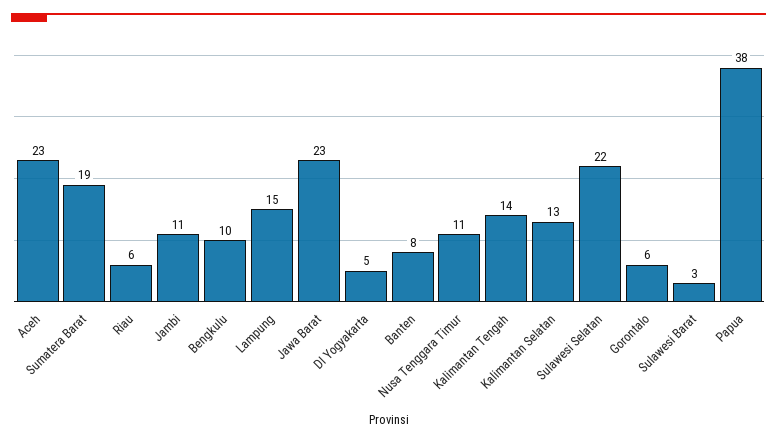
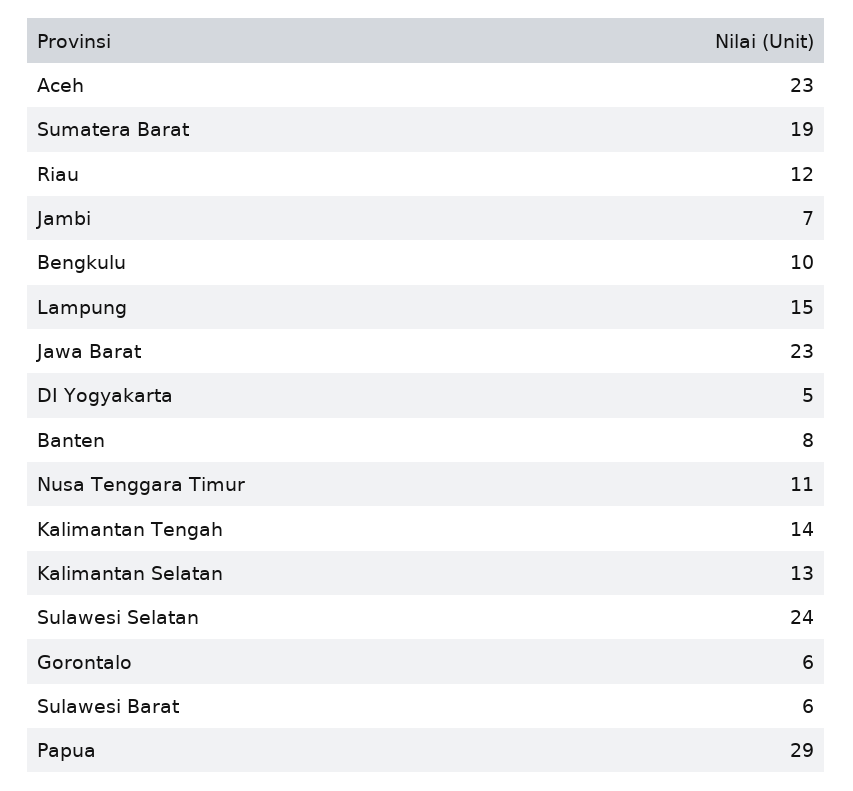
  {
    "Aceh": 23,
    "Sumatera Barat": 19,
-   "Riau": 6,
+   "Riau": 12,
-   "Jambi": 11,
+   "Jambi": 7,
    "Bengkulu": 10,
    "Lampung": 15,
    "Jawa Barat": 23,
    "DI Yogyakarta": 5,
    "Banten": 8,
    "Nusa Tenggara Timur": 11,
    "Kalimantan Tengah": 14,
    "Kalimantan Selatan": 13,
-   "Sulawesi Selatan": 22,
+   "Sulawesi Selatan": 24,
    "Gorontalo": 6,
-   "Sulawesi Barat": 3,
+   "Sulawesi Barat": 6,
-   "Papua": 38
+   "Papua": 29
  }

